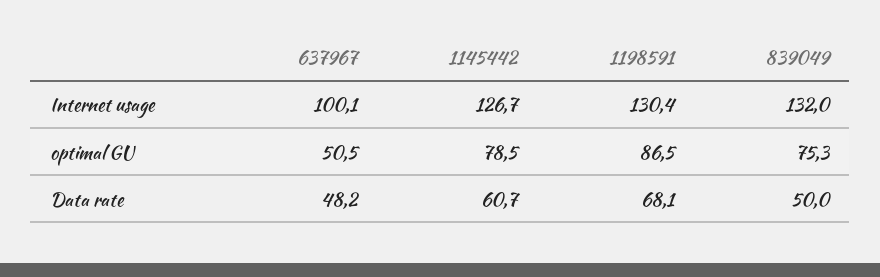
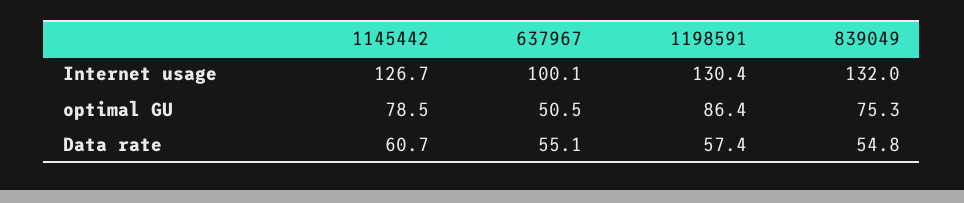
  {
    "637967": {
      "Internet usage": 100.1,
      "optimal GU": 50.5,
-     "Data rate": 48.2
+     "Data rate": 55.1
    },
    "1145442": {
      "Internet usage": 126.7,
      "optimal GU": 78.5,
      "Data rate": 60.7
    },
    "1198591": {
      "Internet usage": 130.4,
-     "optimal GU": 86.5,
+     "optimal GU": 86.4,
-     "Data rate": 68.1
+     "Data rate": 57.4
    },
    "839049": {
      "Internet usage": 132,
      "optimal GU": 75.3,
-     "Data rate": 50
+     "Data rate": 54.8
    }
  }

